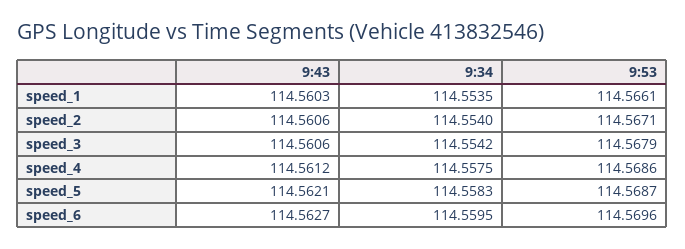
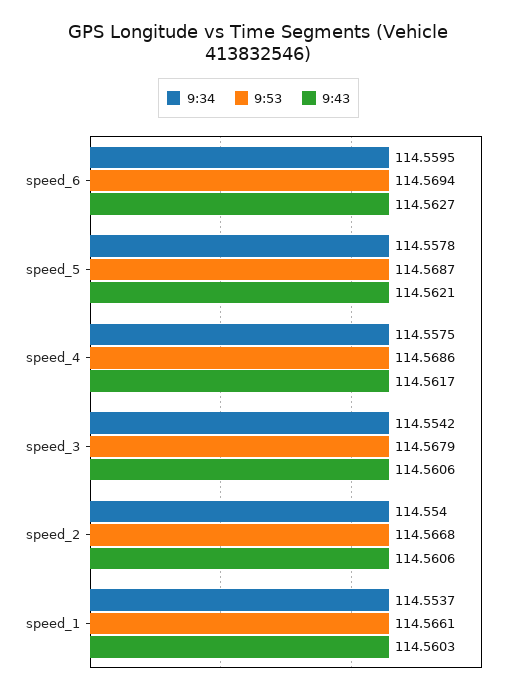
  {
    "9:43": {
      "speed_1": 114.5603,
      "speed_2": 114.5606,
      "speed_3": 114.5606,
-     "speed_4": 114.5612,
+     "speed_4": 114.5617,
      "speed_5": 114.5621,
      "speed_6": 114.5627
    },
    "9:34": {
-     "speed_1": 114.5535,
+     "speed_1": 114.5537,
      "speed_2": 114.554,
      "speed_3": 114.5542,
      "speed_4": 114.5575,
-     "speed_5": 114.5583,
+     "speed_5": 114.5578,
      "speed_6": 114.5595
    },
    "9:53": {
      "speed_1": 114.5661,
-     "speed_2": 114.5671,
+     "speed_2": 114.5668,
      "speed_3": 114.5679,
      "speed_4": 114.5686,
      "speed_5": 114.5687,
-     "speed_6": 114.5696
+     "speed_6": 114.5694
    }
  }

